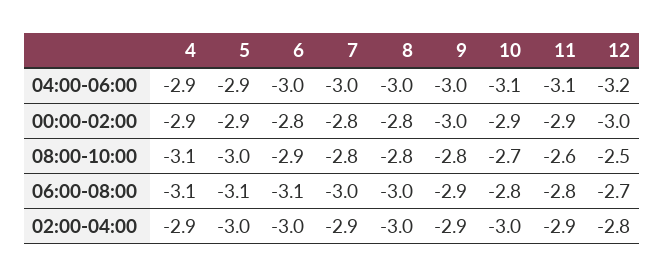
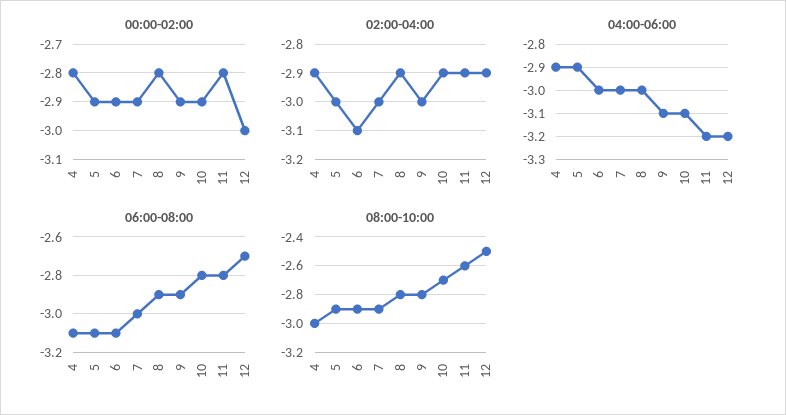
  {
    "04:00-06:00": {
      "4": -2.9,
      "5": -2.9,
      "6": -3,
      "7": -3,
      "8": -3,
-     "9": -3,
+     "9": -3.1,
      "10": -3.1,
-     "11": -3.1,
+     "11": -3.2,
      "12": -3.2
    },
    "00:00-02:00": {
-     "4": -2.9,
+     "4": -2.8,
      "5": -2.9,
-     "6": -2.8,
+     "6": -2.9,
-     "7": -2.8,
+     "7": -2.9,
      "8": -2.8,
-     "9": -3,
+     "9": -2.9,
      "10": -2.9,
-     "11": -2.9,
+     "11": -2.8,
      "12": -3
    },
    "08:00-10:00": {
-     "4": -3.1,
+     "4": -3,
-     "5": -3,
+     "5": -2.9,
      "6": -2.9,
-     "7": -2.8,
+     "7": -2.9,
      "8": -2.8,
      "9": -2.8,
      "10": -2.7,
      "11": -2.6,
      "12": -2.5
    },
    "06:00-08:00": {
      "4": -3.1,
      "5": -3.1,
      "6": -3.1,
      "7": -3,
-     "8": -3,
+     "8": -2.9,
      "9": -2.9,
      "10": -2.8,
      "11": -2.8,
      "12": -2.7
    },
    "02:00-04:00": {
      "4": -2.9,
      "5": -3,
-     "6": -3,
+     "6": -3.1,
-     "7": -2.9,
+     "7": -3,
-     "8": -3,
+     "8": -2.9,
-     "9": -2.9,
+     "9": -3,
-     "10": -3,
+     "10": -2.9,
      "11": -2.9,
-     "12": -2.8
+     "12": -2.9
    }
  }

